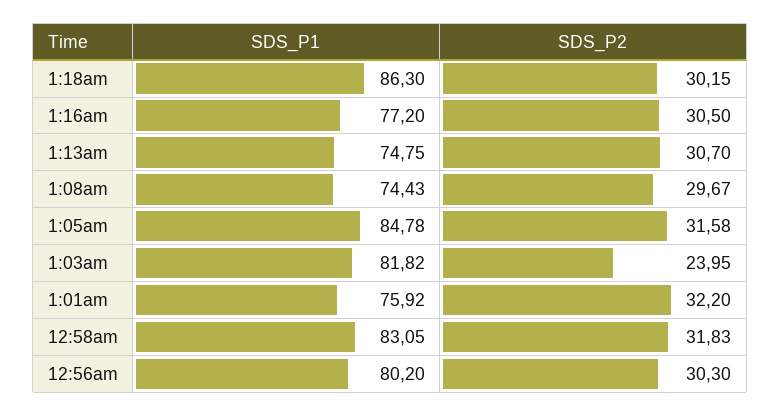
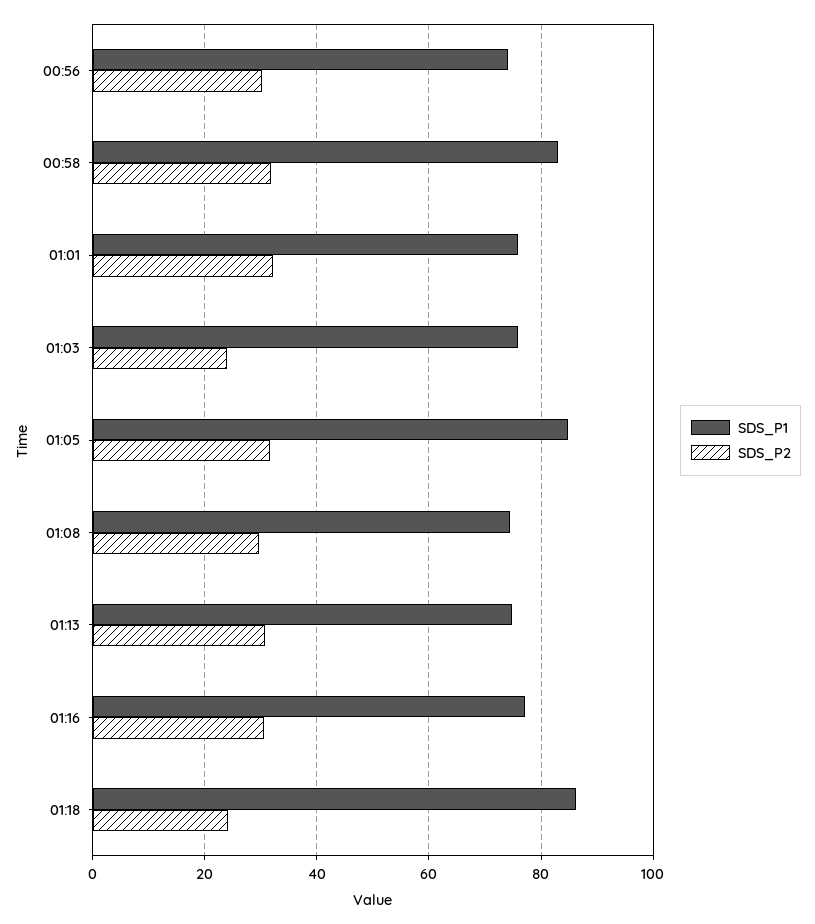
  {
    "SDS_P1": {
      "1:18am": 86.3,
      "1:16am": 77.2,
      "1:13am": 74.75,
      "1:08am": 74.43,
      "1:05am": 84.78,
-     "1:03am": 81.82,
+     "1:03am": 76,
      "1:01am": 75.92,
      "12:58am": 83.05,
-     "12:56am": 80.2
+     "12:56am": 74
    },
    "SDS_P2": {
-     "1:18am": 30.15,
+     "1:18am": 24,
      "1:16am": 30.5,
      "1:13am": 30.7,
      "1:08am": 29.67,
      "1:05am": 31.58,
      "1:03am": 23.95,
      "1:01am": 32.2,
      "12:58am": 31.83,
      "12:56am": 30.3
    }
  }

